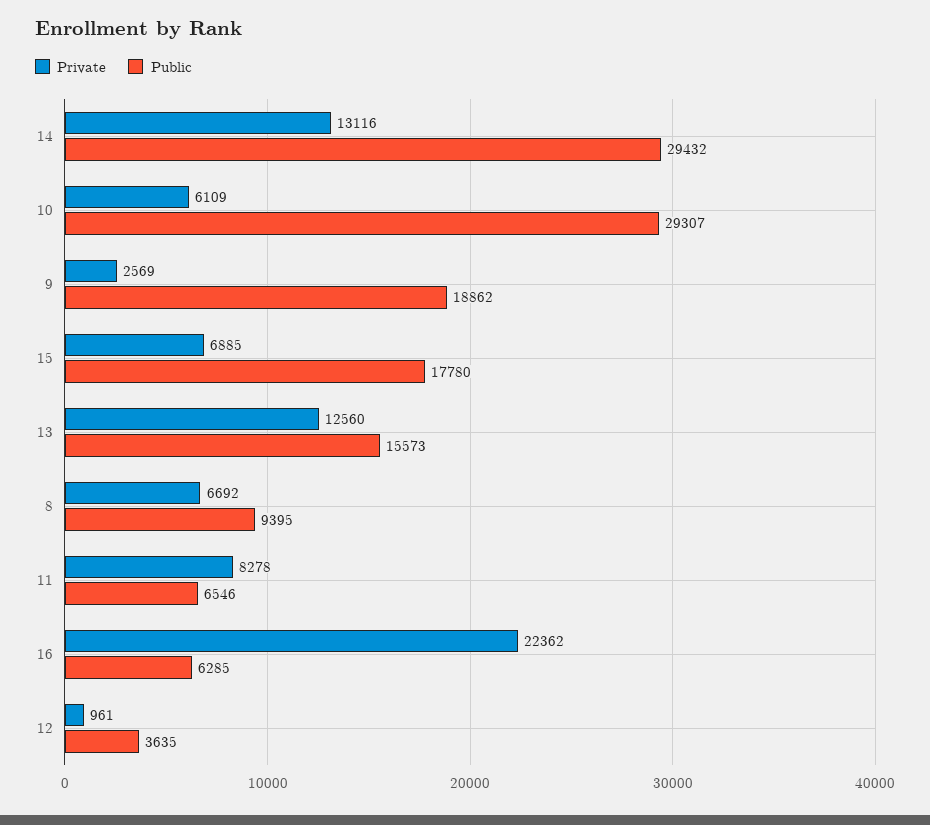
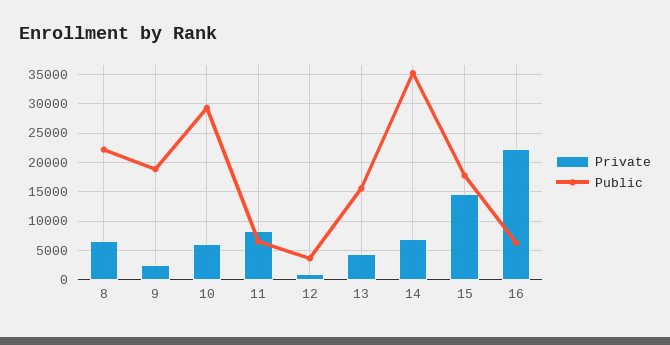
  {
    "Private": {
-     "14": 13116,
+     "14": 7500,
      "10": 6109,
      "9": 2569,
-     "15": 6885,
+     "15": 15000,
-     "13": 12560,
+     "13": 5000,
      "8": 6692,
      "11": 8278,
      "16": 22362,
      "12": 961
    },
    "Public": {
-     "14": 29432,
+     "14": 35000,
      "10": 29307,
      "9": 18862,
      "15": 17780,
      "13": 15573,
-     "8": 9395,
+     "8": 22500,
      "11": 6546,
      "16": 6285,
      "12": 3635
    }
  }

